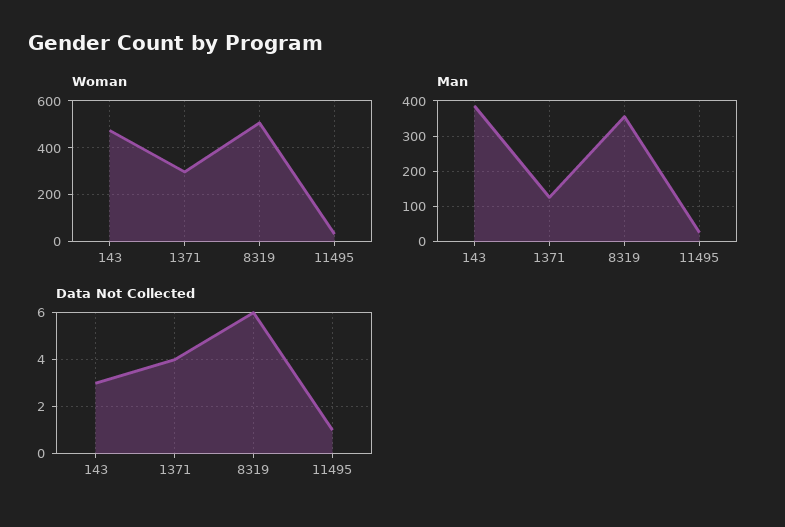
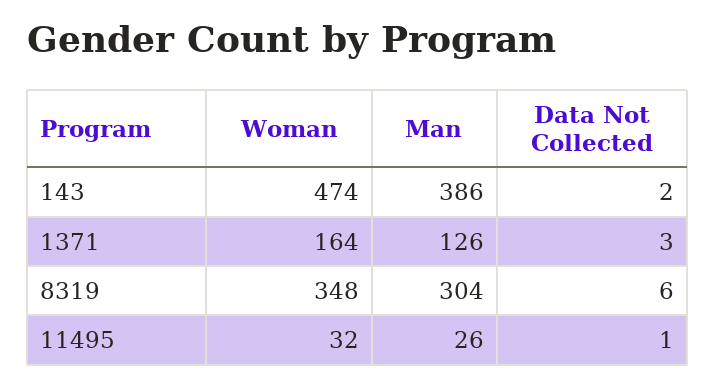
  {
    "Woman": {
      "143": 474,
-     "1371": 300,
+     "1371": 164,
-     "8319": 500,
+     "8319": 348,
      "11495": 32
    },
    "Man": {
      "143": 386,
      "1371": 126,
-     "8319": 360,
+     "8319": 304,
      "11495": 26
    },
    "Data Not Collected": {
-     "143": 3,
+     "143": 2,
-     "1371": 4,
+     "1371": 3,
      "8319": 6,
      "11495": 1
    }
  }

